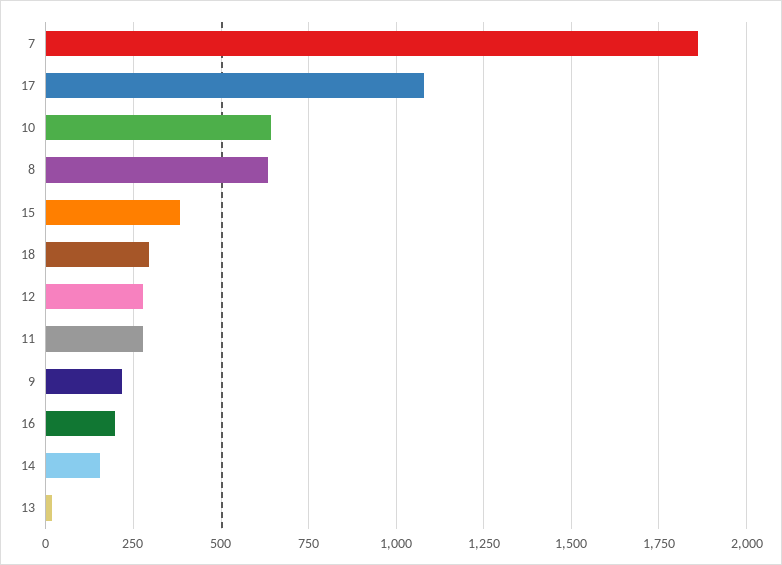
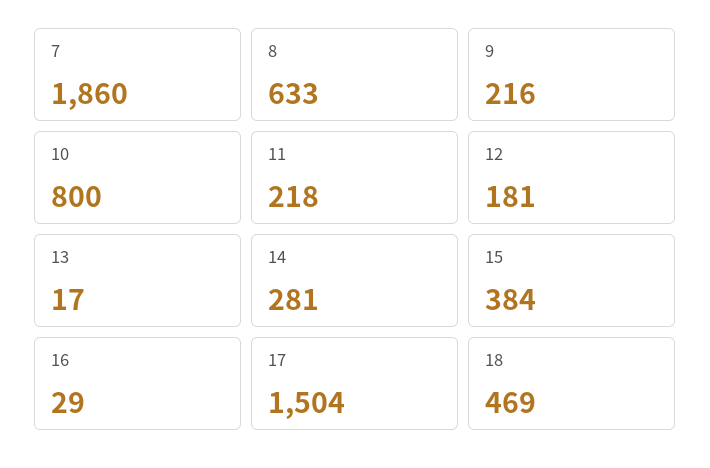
  {
    "7": 1860,
-   "17": 1075,
+   "17": 1504,
-   "10": 650,
+   "10": 800,
    "8": 633,
    "15": 384,
-   "18": 300,
+   "18": 469,
-   "12": 275,
+   "12": 181,
-   "11": 275,
+   "11": 218,
    "9": 216,
-   "16": 200,
+   "16": 29,
-   "14": 150,
+   "14": 281,
    "13": 17
  }

